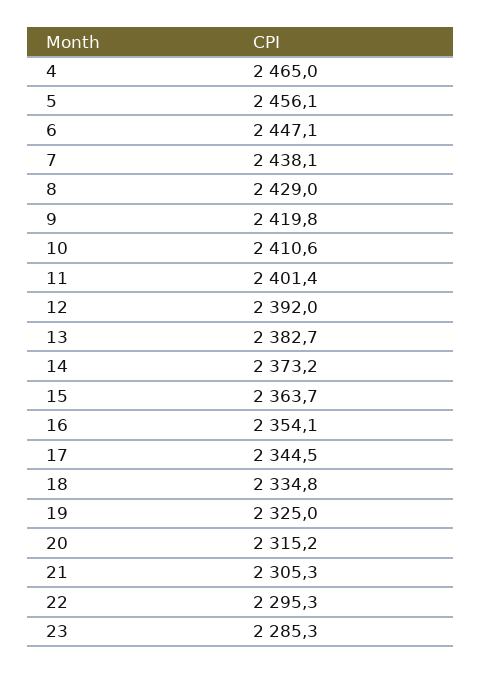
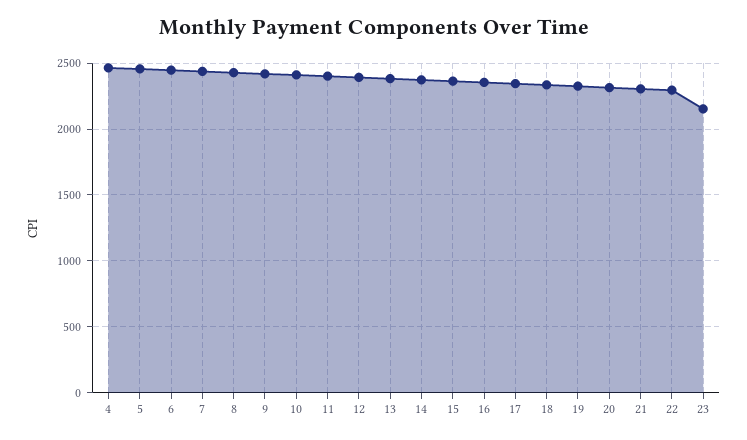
  {
    "4": 2465,
    "5": 2456.1,
    "6": 2447.1,
    "7": 2438.1,
    "8": 2429,
    "9": 2419.8,
    "10": 2410.6,
    "11": 2401.4,
    "12": 2392,
    "13": 2382.7,
    "14": 2373.2,
    "15": 2363.7,
    "16": 2354.1,
    "17": 2344.5,
    "18": 2334.8,
    "19": 2325,
    "20": 2315.2,
    "21": 2305.3,
    "22": 2295.3,
-   "23": 2285.3
+   "23": 2150
  }

